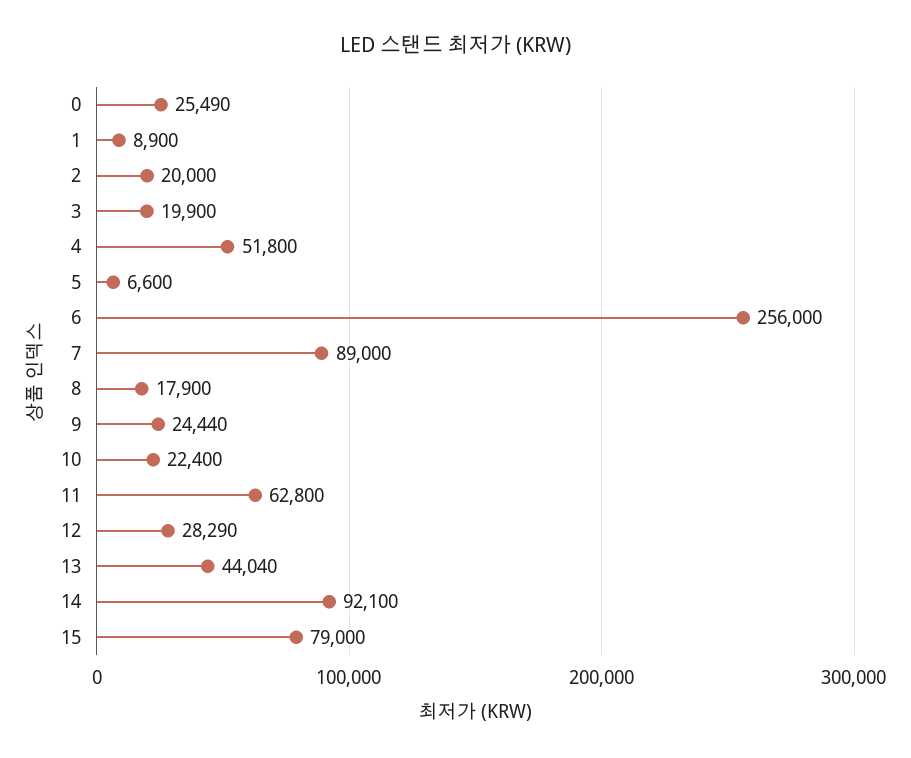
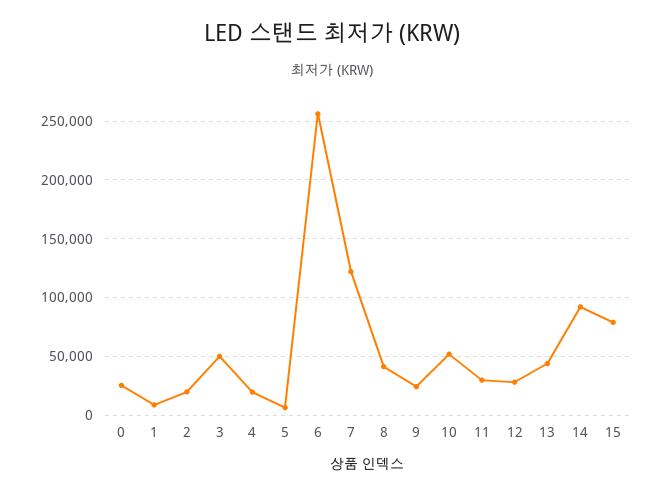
  {
    "0": 25490,
    "1": 8900,
    "2": 20000,
-   "3": 19900,
+   "3": 50000,
-   "4": 51800,
+   "4": 20000,
    "5": 6600,
    "6": 256000,
-   "7": 89000,
+   "7": 120000,
-   "8": 17900,
+   "8": 40000,
    "9": 24440,
-   "10": 22400,
+   "10": 50000,
-   "11": 62800,
+   "11": 30000,
    "12": 28290,
    "13": 44040,
    "14": 92100,
    "15": 79000
  }

